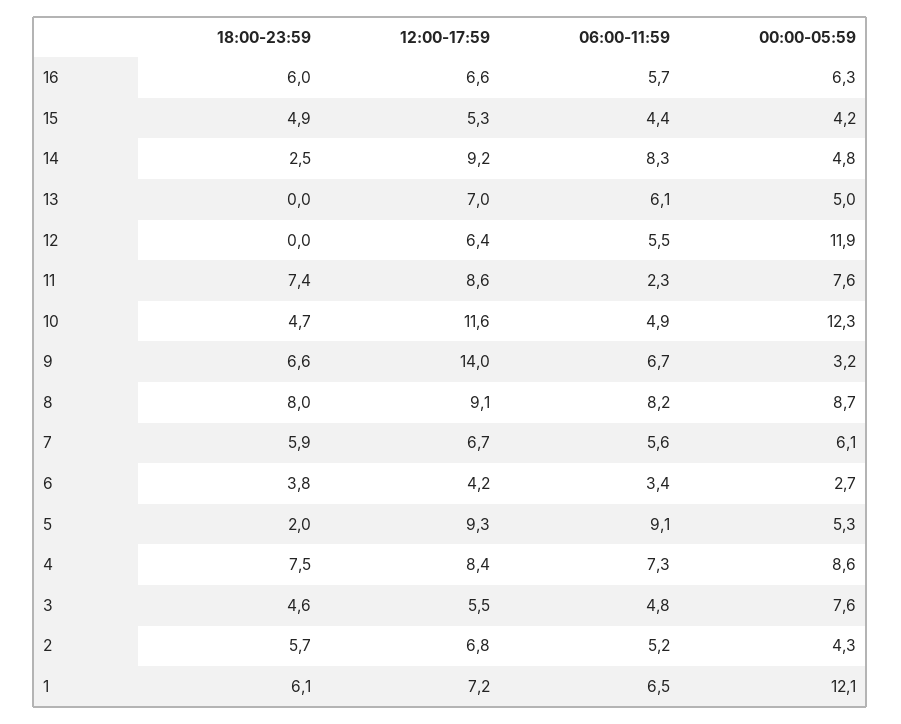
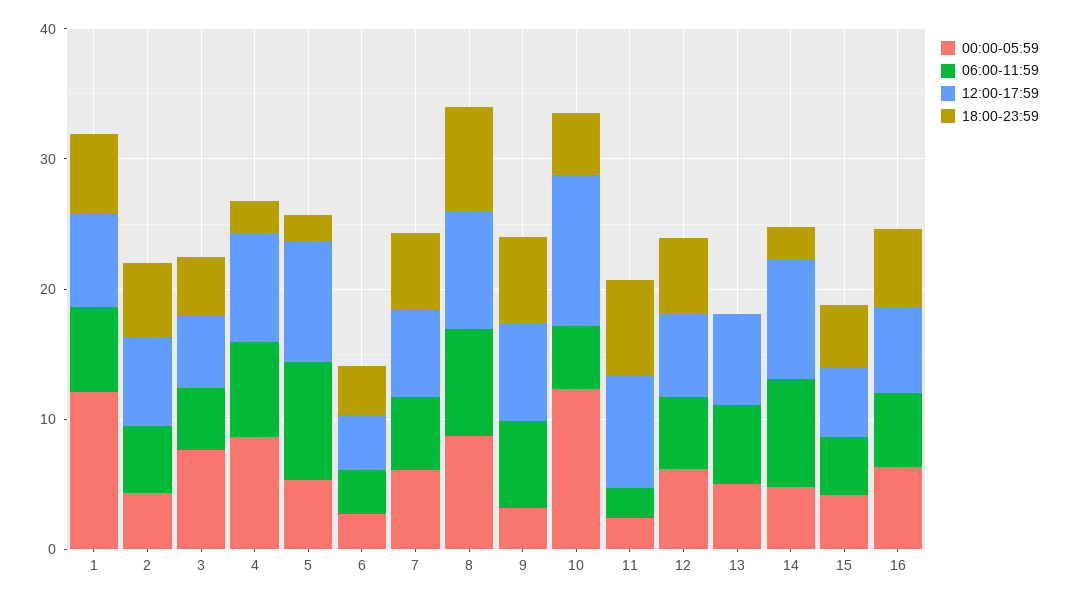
  {
    "18:00-23:59": {
      "16": 6,
      "15": 4.9,
      "14": 2.5,
      "13": 0,
-     "12": 0,
+     "12": 6,
      "11": 7.4,
      "10": 4.7,
      "9": 6.6,
      "8": 8,
      "7": 5.9,
      "6": 3.8,
      "5": 2,
-     "4": 7.5,
+     "4": 2,
      "3": 4.6,
      "2": 5.7,
      "1": 6.1
    },
    "12:00-17:59": {
      "16": 6.6,
      "15": 5.3,
      "14": 9.2,
      "13": 7,
      "12": 6.4,
      "11": 8.6,
      "10": 11.6,
-     "9": 14,
+     "9": 8,
      "8": 9.1,
      "7": 6.7,
      "6": 4.2,
      "5": 9.3,
      "4": 8.4,
      "3": 5.5,
      "2": 6.8,
      "1": 7.2
    },
    "06:00-11:59": {
      "16": 5.7,
      "15": 4.4,
      "14": 8.3,
      "13": 6.1,
      "12": 5.5,
      "11": 2.3,
      "10": 4.9,
      "9": 6.7,
      "8": 8.2,
      "7": 5.6,
      "6": 3.4,
      "5": 9.1,
      "4": 7.3,
      "3": 4.8,
      "2": 5.2,
      "1": 6.5
    },
    "00:00-05:59": {
      "16": 6.3,
      "15": 4.2,
      "14": 4.8,
      "13": 5,
-     "12": 11.9,
+     "12": 6,
-     "11": 7.6,
+     "11": 2,
      "10": 12.3,
      "9": 3.2,
      "8": 8.7,
      "7": 6.1,
      "6": 2.7,
      "5": 5.3,
      "4": 8.6,
      "3": 7.6,
      "2": 4.3,
      "1": 12.1
    }
  }

